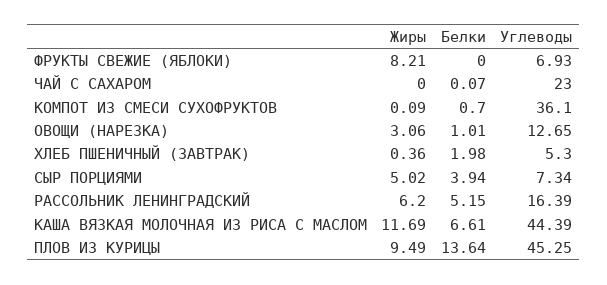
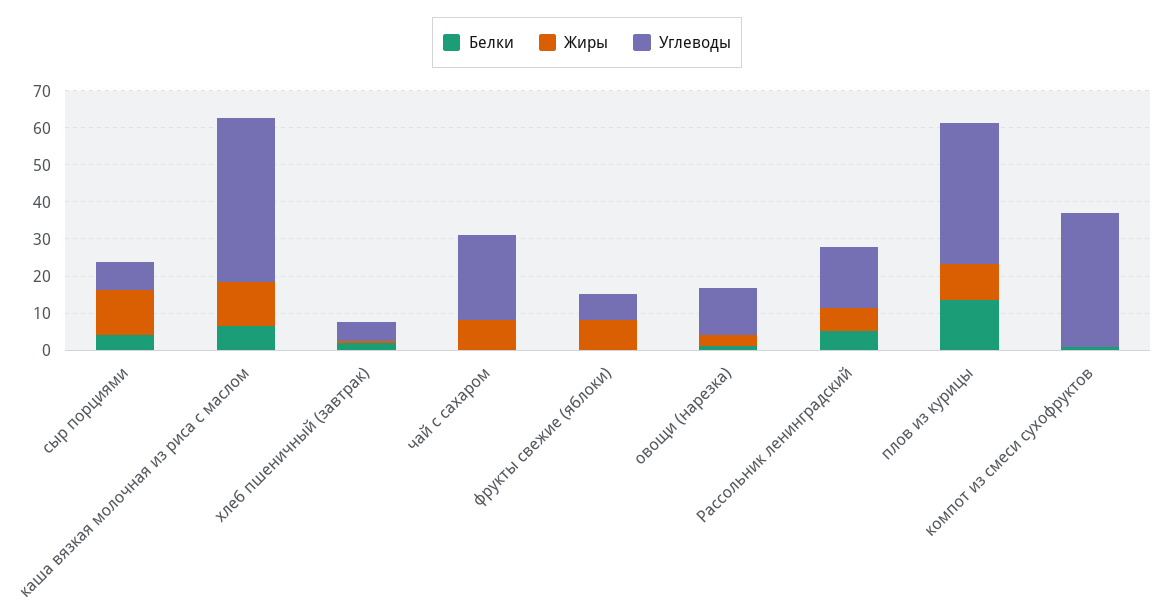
  {
    "Жиры": {
      "ФРУКТЫ СВЕЖИЕ (ЯБЛОКИ)": 8.21,
-     "ЧАЙ С САХАРОМ": 0,
+     "ЧАЙ С САХАРОМ": 7.5,
      "КОМПОТ ИЗ СМЕСИ СУХОФРУКТОВ": 0.09,
      "ОВОЩИ (НАРЕЗКА)": 3.06,
      "ХЛЕБ ПШЕНИЧНЫЙ (ЗАВТРАК)": 0.36,
-     "СЫР ПОРЦИЯМИ": 5.02,
+     "СЫР ПОРЦИЯМИ": 12.5,
      "РАССОЛЬНИК ЛЕНИНГРАДСКИЙ": 6.2,
      "КАША ВЯЗКАЯ МОЛОЧНАЯ ИЗ РИСА С МАСЛОМ": 11.69,
      "ПЛОВ ИЗ КУРИЦЫ": 9.49
    },
    "Белки": {
      "ФРУКТЫ СВЕЖИЕ (ЯБЛОКИ)": 0,
      "ЧАЙ С САХАРОМ": 0.07,
      "КОМПОТ ИЗ СМЕСИ СУХОФРУКТОВ": 0.7,
      "ОВОЩИ (НАРЕЗКА)": 1.01,
      "ХЛЕБ ПШЕНИЧНЫЙ (ЗАВТРАК)": 1.98,
      "СЫР ПОРЦИЯМИ": 3.94,
      "РАССОЛЬНИК ЛЕНИНГРАДСКИЙ": 5.15,
      "КАША ВЯЗКАЯ МОЛОЧНАЯ ИЗ РИСА С МАСЛОМ": 6.61,
      "ПЛОВ ИЗ КУРИЦЫ": 13.64
    },
    "Углеводы": {
      "ФРУКТЫ СВЕЖИЕ (ЯБЛОКИ)": 6.93,
      "ЧАЙ С САХАРОМ": 23,
      "КОМПОТ ИЗ СМЕСИ СУХОФРУКТОВ": 36.1,
      "ОВОЩИ (НАРЕЗКА)": 12.65,
      "ХЛЕБ ПШЕНИЧНЫЙ (ЗАВТРАК)": 5.3,
      "СЫР ПОРЦИЯМИ": 7.34,
      "РАССОЛЬНИК ЛЕНИНГРАДСКИЙ": 16.39,
      "КАША ВЯЗКАЯ МОЛОЧНАЯ ИЗ РИСА С МАСЛОМ": 44.39,
-     "ПЛОВ ИЗ КУРИЦЫ": 45.25
+     "ПЛОВ ИЗ КУРИЦЫ": 37.5
    }
  }

